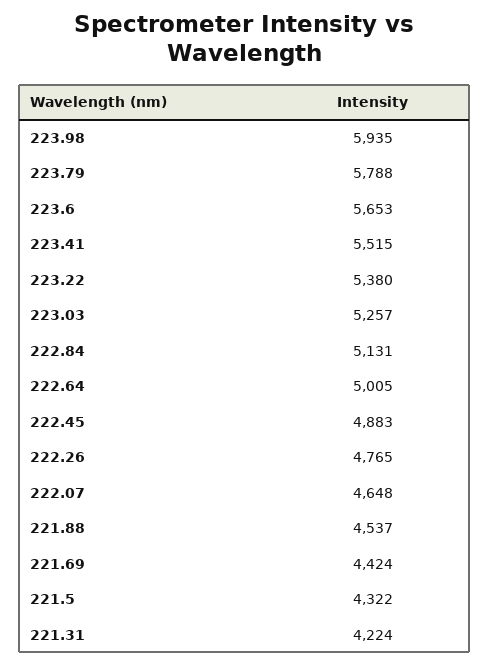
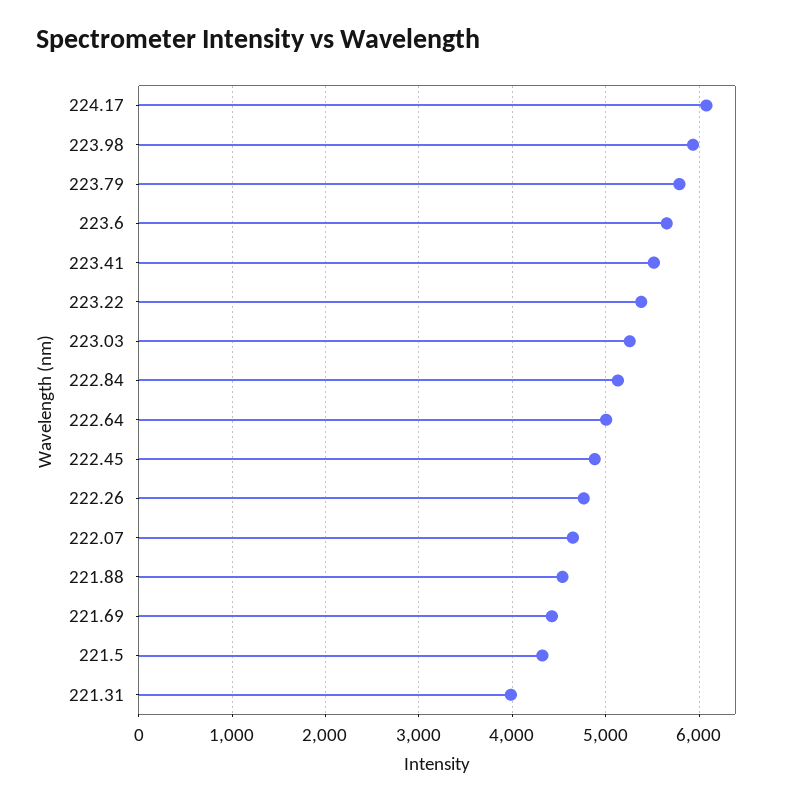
  {
    "223.98": 5935,
    "223.79": 5788,
    "223.6": 5653,
    "223.41": 5515,
    "223.22": 5380,
    "223.03": 5257,
    "222.84": 5131,
    "222.64": 5005,
    "222.45": 4883,
    "222.26": 4765,
    "222.07": 4648,
    "221.88": 4537,
    "221.69": 4424,
    "221.5": 4322,
-   "221.31": 4224
+   "221.31": 4000,
+   "224.17": 6100
  }

